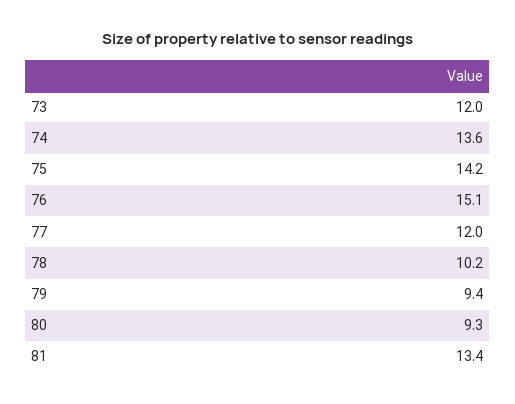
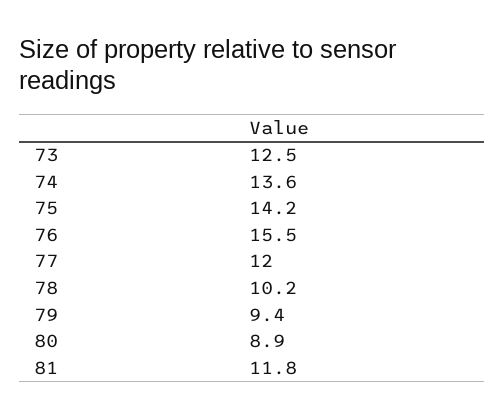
  {
-   "73": 12,
+   "73": 12.5,
    "74": 13.6,
    "75": 14.2,
-   "76": 15.1,
+   "76": 15.5,
    "77": 12,
    "78": 10.2,
    "79": 9.4,
-   "80": 9.3,
+   "80": 8.9,
-   "81": 13.4
+   "81": 11.8
  }

